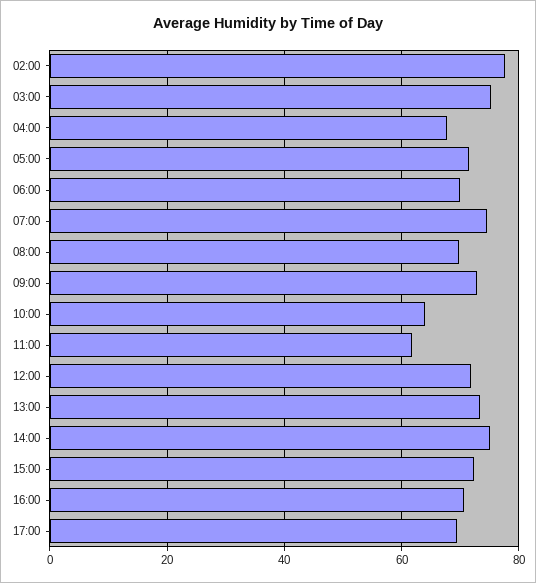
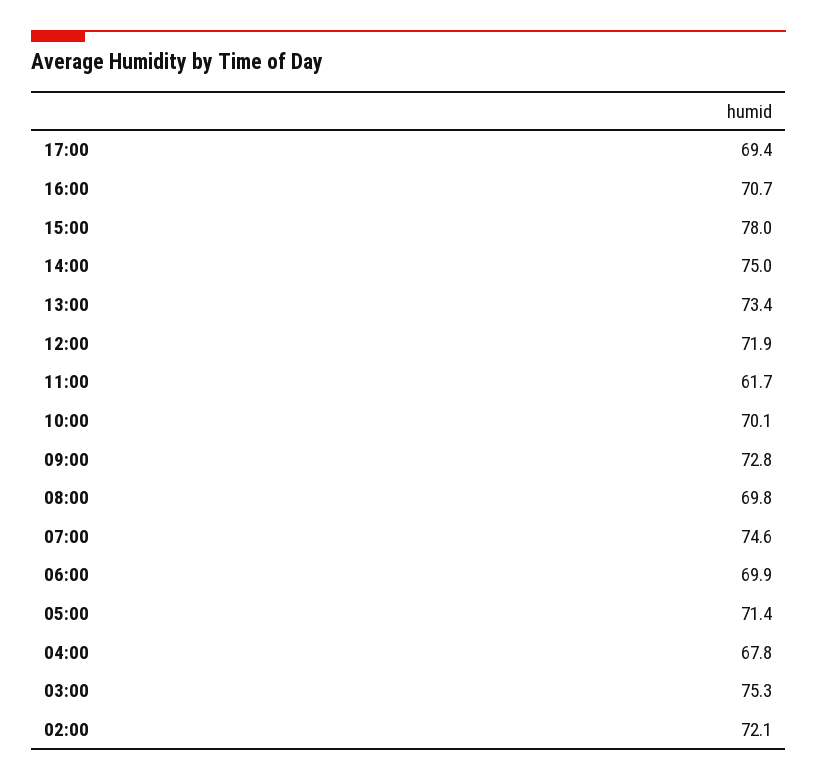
  {
-   "02:00": 78,
+   "02:00": 72.1,
    "03:00": 75.3,
    "04:00": 67.8,
    "05:00": 71.4,
    "06:00": 69.9,
    "07:00": 74.6,
    "08:00": 69.8,
    "09:00": 72.8,
-   "10:00": 64,
+   "10:00": 70.1,
    "11:00": 61.7,
    "12:00": 71.9,
    "13:00": 73.4,
    "14:00": 75,
-   "15:00": 72,
+   "15:00": 78,
    "16:00": 70.7,
    "17:00": 69.4
  }

